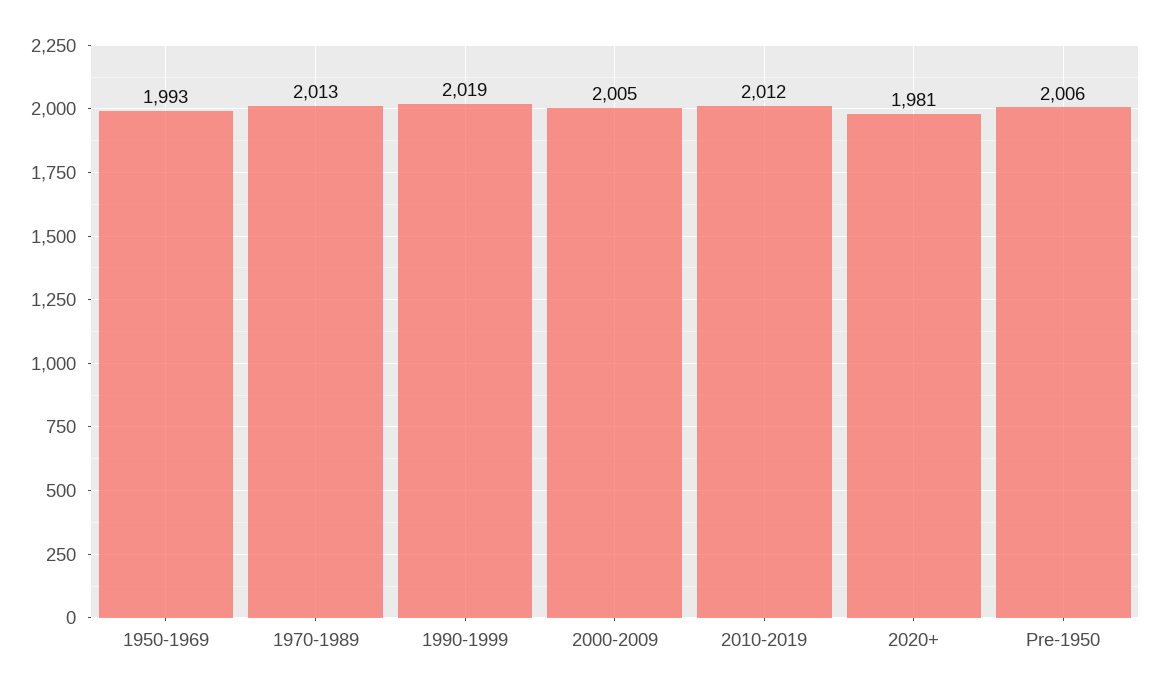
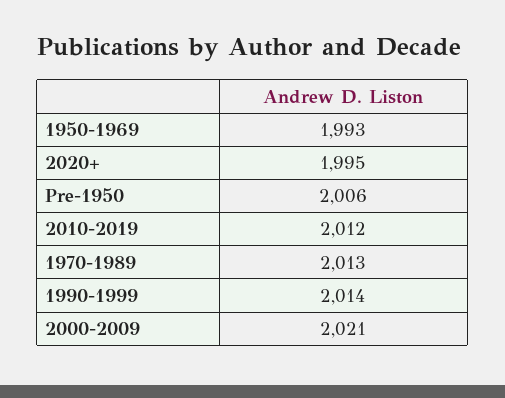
  {
    "1950-1969": 1993,
    "1970-1989": 2013,
-   "1990-1999": 2019,
+   "1990-1999": 2014,
-   "2000-2009": 2005,
+   "2000-2009": 2021,
    "2010-2019": 2012,
-   "2020+": 1981,
+   "2020+": 1995,
    "Pre-1950": 2006
  }

